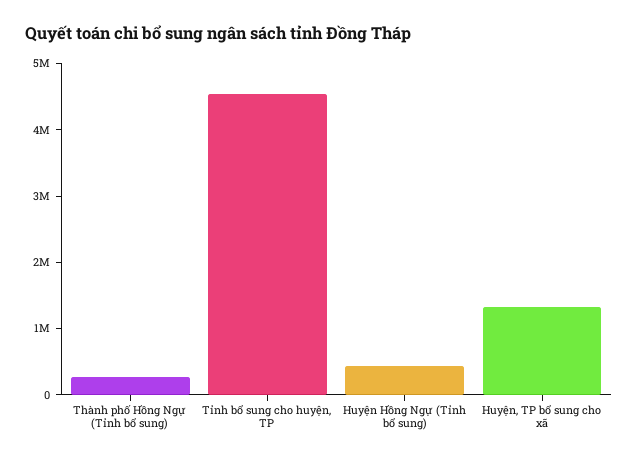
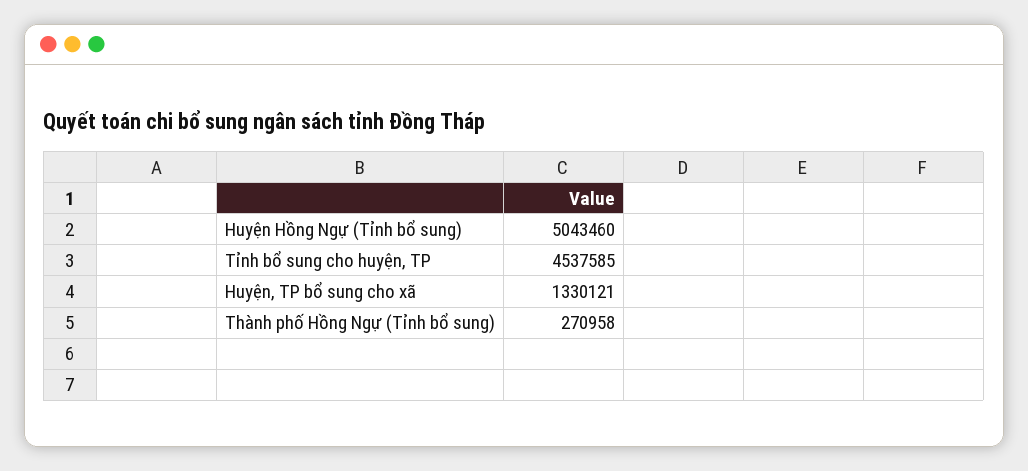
  {
    "Thành phố Hồng Ngự (Tỉnh bổ sung)": 270958,
    "Tỉnh bổ sung cho huyện, TP": 4537585,
-   "Huyện Hồng Ngự (Tỉnh bổ sung)": 400000,
+   "Huyện Hồng Ngự (Tỉnh bổ sung)": 5043460,
    "Huyện, TP bổ sung cho xã": 1330121
  }

